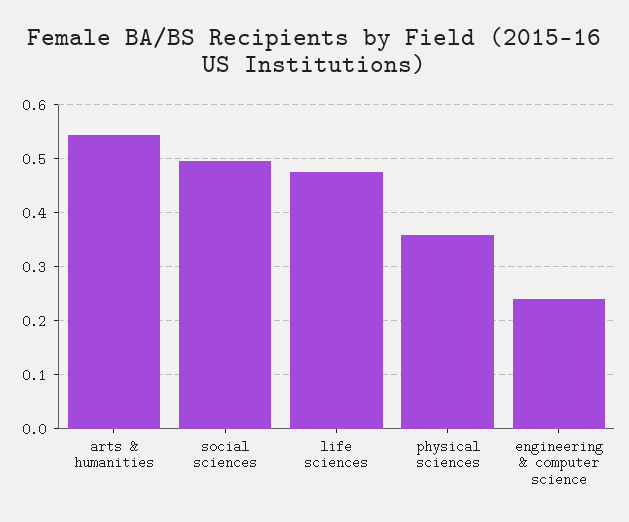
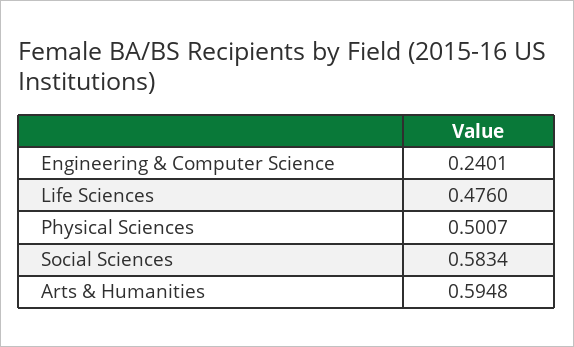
  {
-   "arts & humanities": 0.54,
+   "arts & humanities": 0.5948,
-   "social sciences": 0.5,
+   "social sciences": 0.5834,
    "life sciences": 0.476,
-   "physical sciences": 0.36,
+   "physical sciences": 0.5007,
    "engineering & computer science": 0.2401
  }

